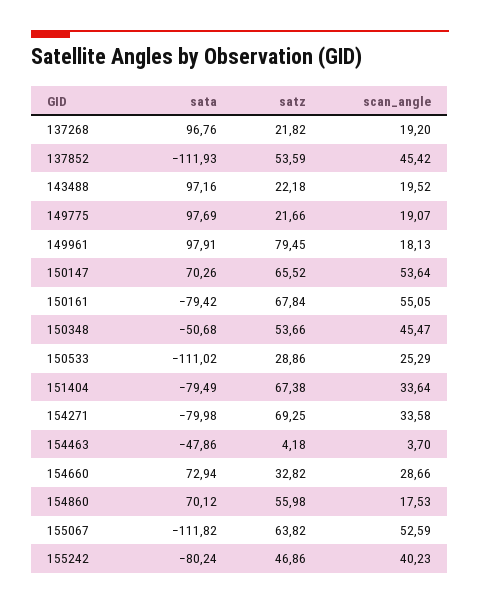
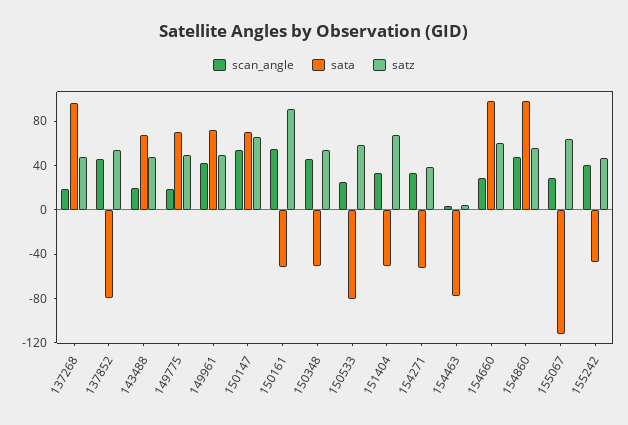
  {
    "sata": {
      "137268": 96.76,
-     "137852": -111.93,
+     "137852": -80,
-     "143488": 97.16,
+     "143488": 70,
-     "149775": 97.69,
+     "149775": 70,
-     "149961": 97.91,
+     "149961": 70,
      "150147": 70.26,
-     "150161": -79.42,
+     "150161": -50,
      "150348": -50.68,
-     "150533": -111.02,
+     "150533": -80,
-     "151404": -79.49,
+     "151404": -50,
-     "154271": -79.98,
+     "154271": -50,
-     "154463": -47.86,
+     "154463": -80,
-     "154660": 72.94,
+     "154660": 100,
-     "154860": 70.12,
+     "154860": 100,
      "155067": -111.82,
-     "155242": -80.24
+     "155242": -50
    },
    "satz": {
-     "137268": 21.82,
+     "137268": 50,
      "137852": 53.59,
-     "143488": 22.18,
+     "143488": 50,
-     "149775": 21.66,
+     "149775": 50,
-     "149961": 79.45,
+     "149961": 50,
      "150147": 65.52,
-     "150161": 67.84,
+     "150161": 90,
      "150348": 53.66,
-     "150533": 28.86,
+     "150533": 60,
      "151404": 67.38,
-     "154271": 69.25,
+     "154271": 40,
      "154463": 4.18,
-     "154660": 32.82,
+     "154660": 60,
      "154860": 55.98,
      "155067": 63.82,
      "155242": 46.86
    },
    "scan_angle": {
      "137268": 19.2,
      "137852": 45.42,
      "143488": 19.52,
      "149775": 19.07,
-     "149961": 18.13,
+     "149961": 40,
      "150147": 53.64,
      "150161": 55.05,
      "150348": 45.47,
      "150533": 25.29,
      "151404": 33.64,
      "154271": 33.58,
      "154463": 3.7,
      "154660": 28.66,
-     "154860": 17.53,
+     "154860": 50,
-     "155067": 52.59,
+     "155067": 30,
      "155242": 40.23
    }
  }

